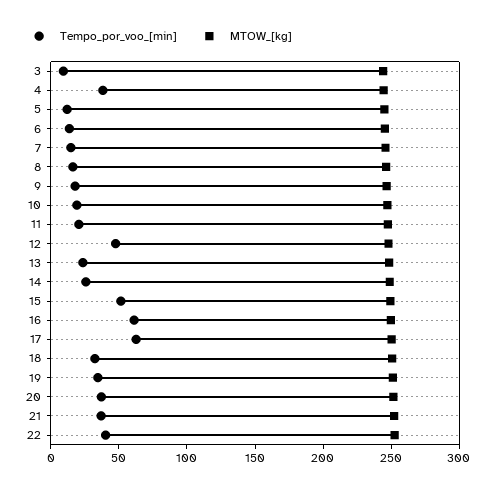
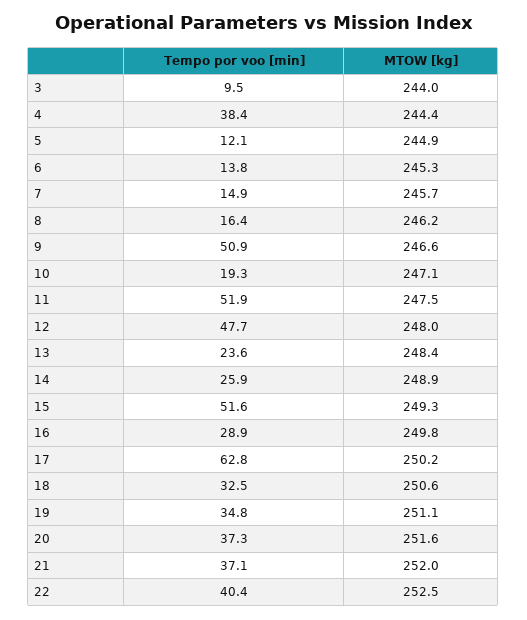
  {
    "Tempo_por_voo_[min]": {
      "3": 9.5,
      "4": 38.4,
      "5": 12.1,
      "6": 13.8,
      "7": 14.9,
      "8": 16.4,
-     "9": 20,
+     "9": 50.9,
      "10": 19.3,
-     "11": 20,
+     "11": 51.9,
      "12": 47.7,
      "13": 23.6,
      "14": 25.9,
      "15": 51.6,
-     "16": 60,
+     "16": 28.9,
      "17": 62.8,
      "18": 32.5,
      "19": 34.8,
      "20": 37.3,
      "21": 37.1,
      "22": 40.4
    },
    "MTOW_[kg]": {
      "3": 244,
      "4": 244.4,
      "5": 244.9,
      "6": 245.3,
      "7": 245.7,
      "8": 246.2,
      "9": 246.6,
      "10": 247.1,
      "11": 247.5,
      "12": 248,
      "13": 248.4,
      "14": 248.9,
      "15": 249.3,
      "16": 249.8,
      "17": 250.2,
      "18": 250.6,
      "19": 251.1,
      "20": 251.6,
      "21": 252,
      "22": 252.5
    }
  }

